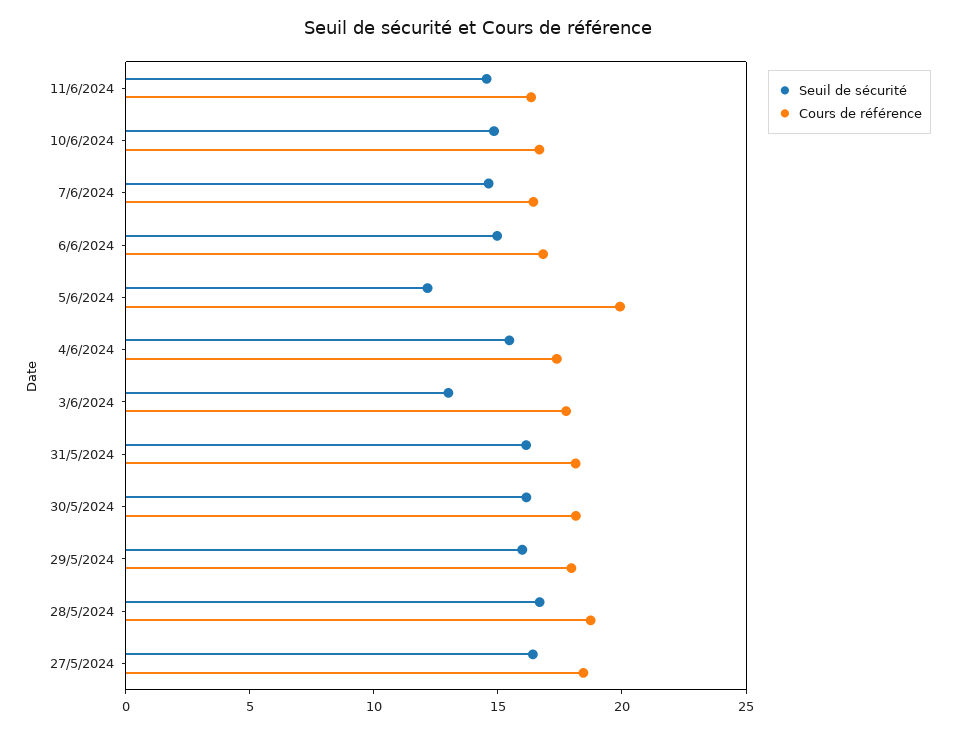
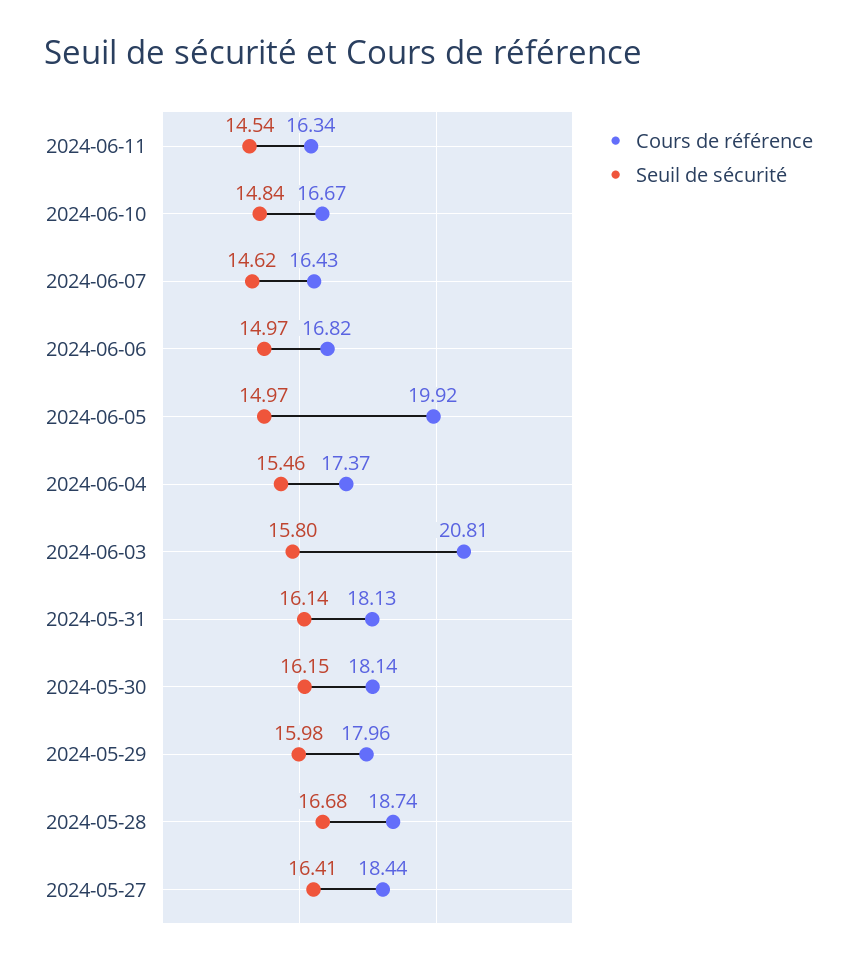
  {
    "Seuil de sécurité": {
      "11/6/2024": 14.54,
      "10/6/2024": 14.84,
      "7/6/2024": 14.62,
      "6/6/2024": 14.97,
-     "5/6/2024": 12,
+     "5/6/2024": 14.97,
      "4/6/2024": 15.46,
-     "3/6/2024": 13,
+     "3/6/2024": 15.8,
      "31/5/2024": 16.14,
      "30/5/2024": 16.15,
      "29/5/2024": 15.98,
      "28/5/2024": 16.68,
      "27/5/2024": 16.41
    },
    "Cours de référence": {
      "11/6/2024": 16.34,
      "10/6/2024": 16.67,
      "7/6/2024": 16.43,
      "6/6/2024": 16.82,
      "5/6/2024": 19.92,
      "4/6/2024": 17.37,
-     "3/6/2024": 18,
+     "3/6/2024": 20.81,
      "31/5/2024": 18.13,
      "30/5/2024": 18.14,
      "29/5/2024": 17.96,
      "28/5/2024": 18.74,
      "27/5/2024": 18.44
    }
  }

